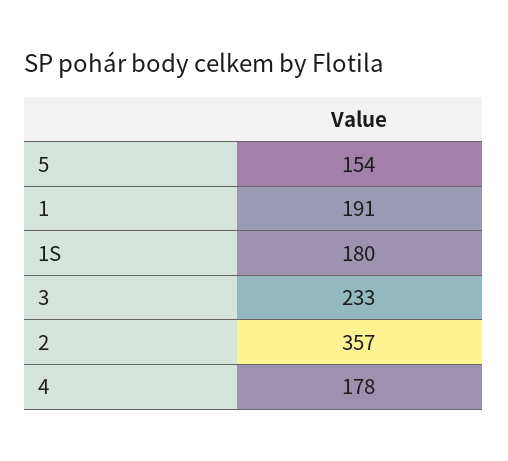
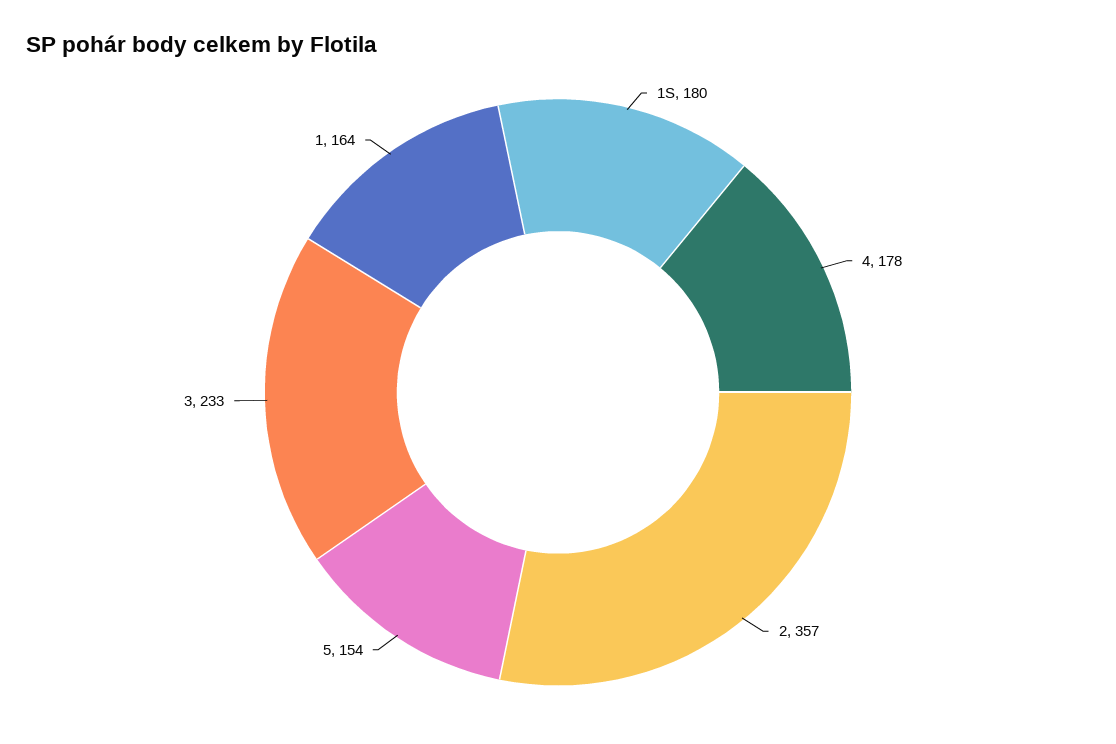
  {
    "5": 154,
-   "1": 191,
+   "1": 164,
    "1S": 180,
    "3": 233,
    "2": 357,
    "4": 178
  }

